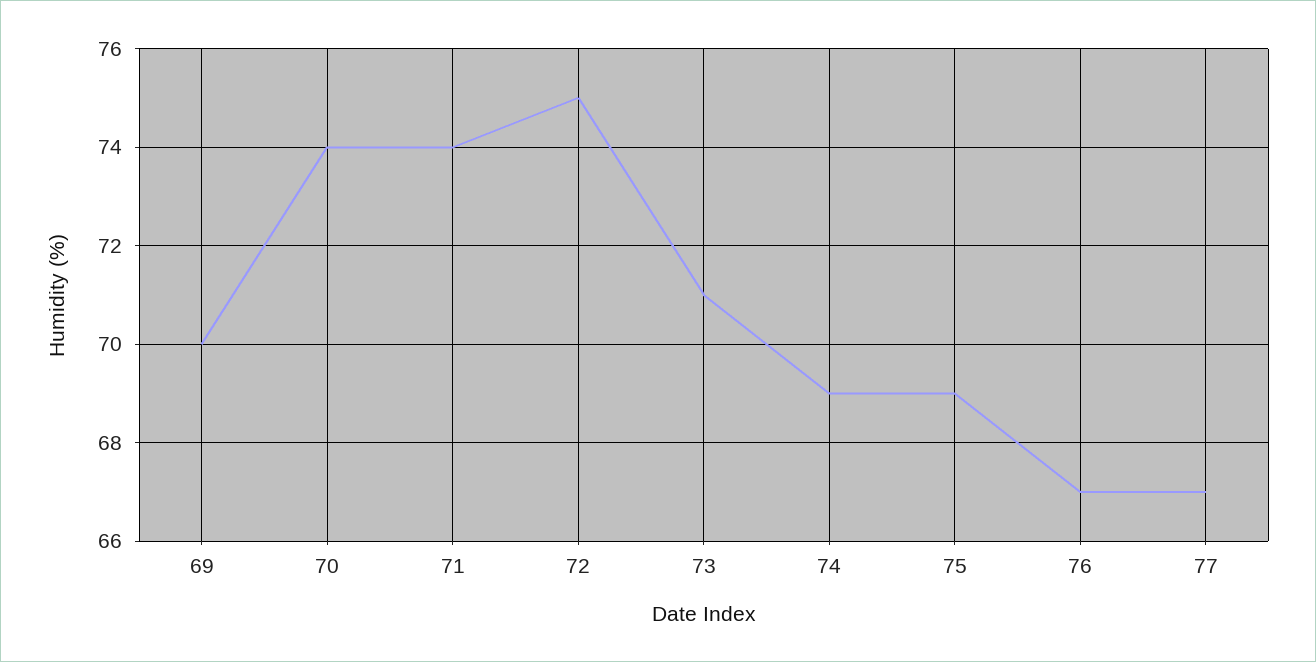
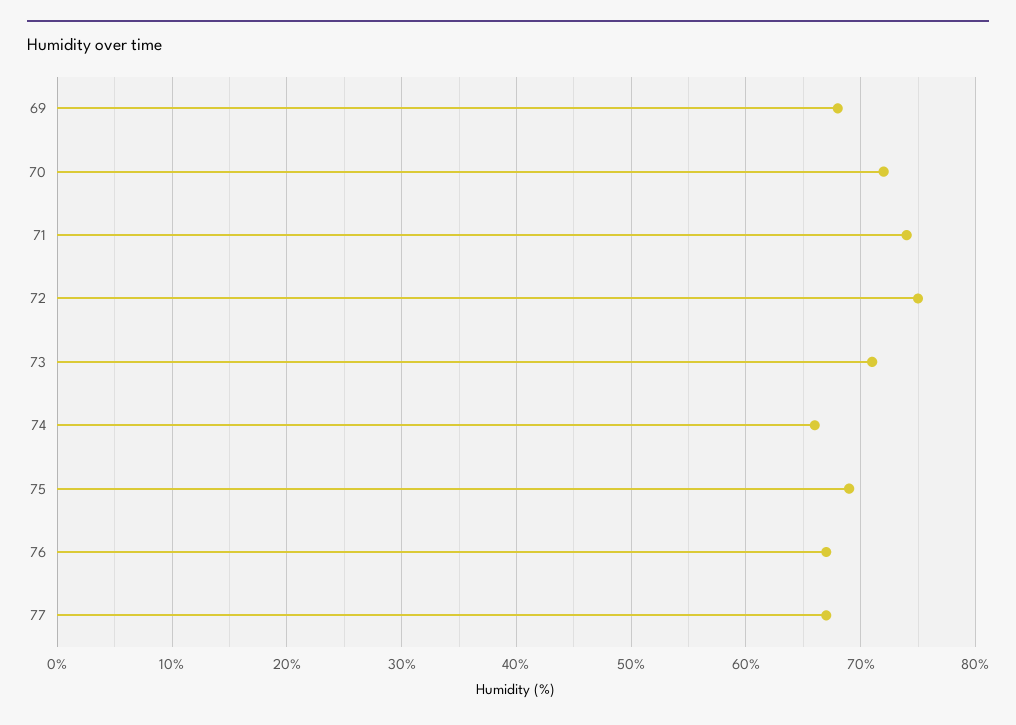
  {
-   "69": 70,
+   "69": 68,
-   "70": 74,
+   "70": 72,
    "71": 74,
    "72": 75,
    "73": 71,
-   "74": 69,
+   "74": 66,
    "75": 69,
    "76": 67,
    "77": 67
  }

